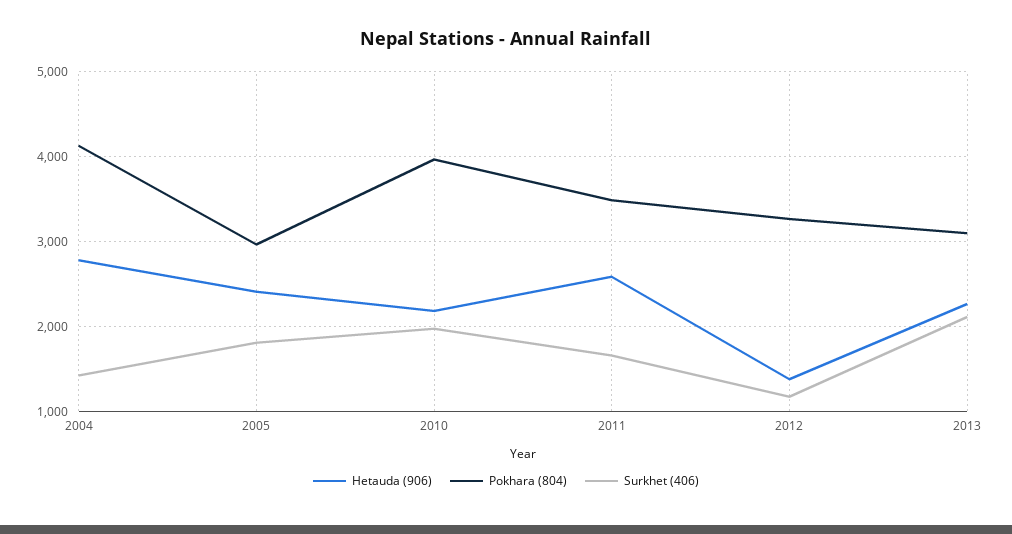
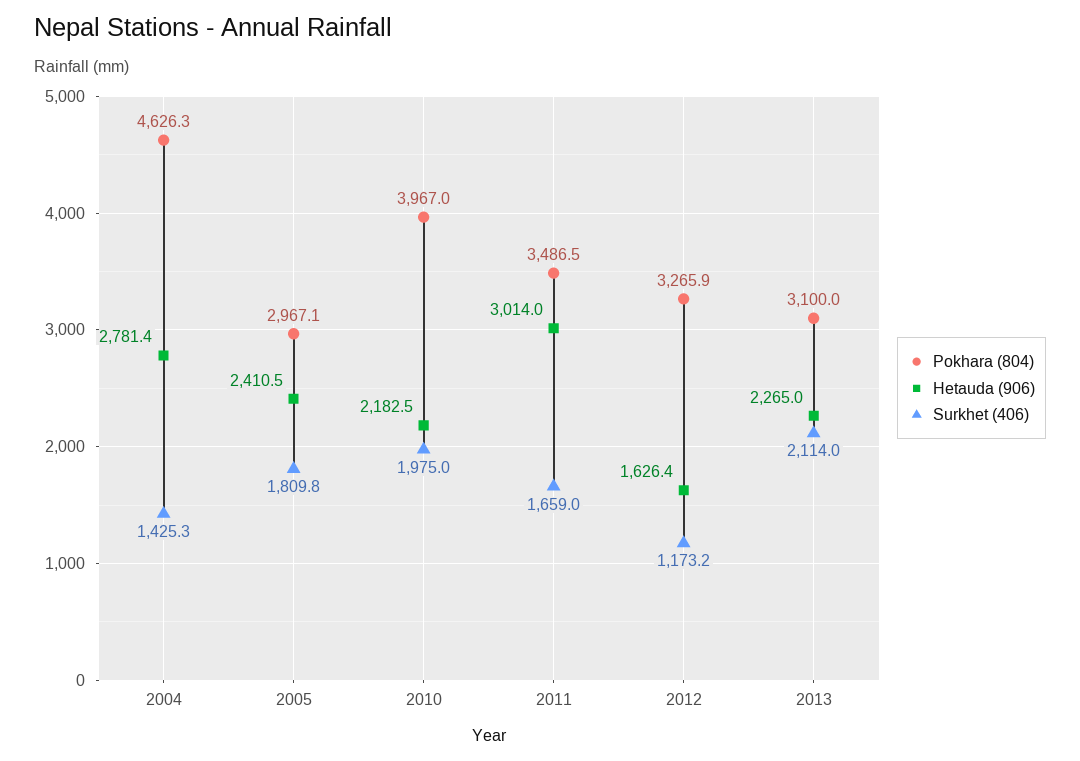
  {
    "Hetauda (906)": {
      "2004": 2781.4,
      "2005": 2410.5,
      "2010": 2182.5,
-     "2011": 2600,
+     "2011": 3014,
-     "2012": 1400,
+     "2012": 1626.4,
      "2013": 2265
    },
    "Pokhara (804)": {
-     "2004": 4100,
+     "2004": 4626.3,
      "2005": 2967.1,
      "2010": 3967,
      "2011": 3486.5,
      "2012": 3265.9,
      "2013": 3100
    },
    "Surkhet (406)": {
      "2004": 1425.3,
      "2005": 1809.8,
      "2010": 1975,
      "2011": 1659,
      "2012": 1173.2,
      "2013": 2114
    }
  }

